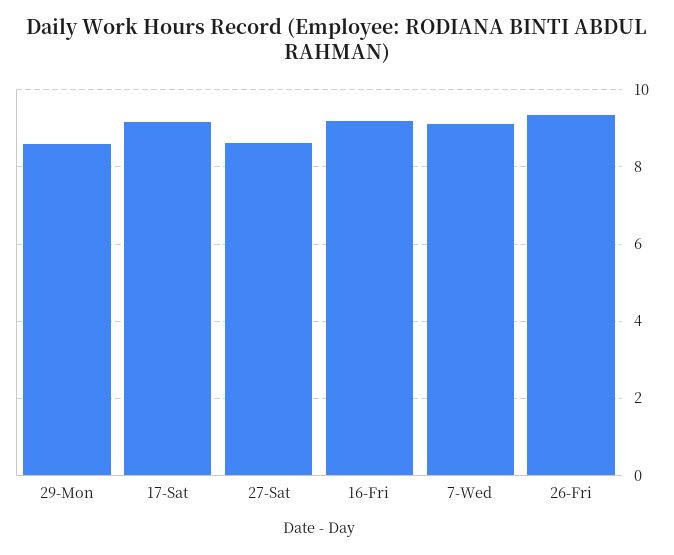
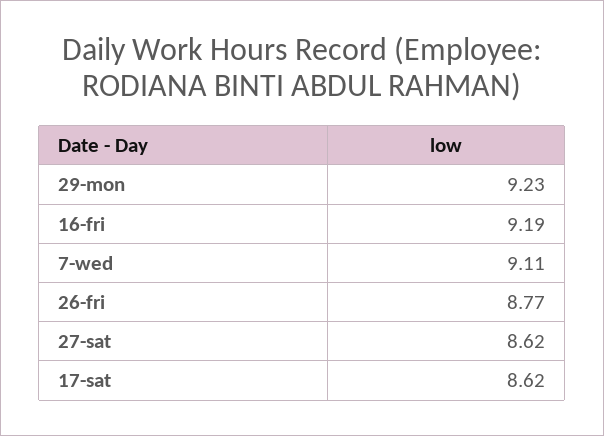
  {
-   "29-Mon": 8.6,
+   "29-Mon": 9.23,
-   "17-Sat": 9.2,
+   "17-Sat": 8.62,
    "27-Sat": 8.62,
    "16-Fri": 9.19,
    "7-Wed": 9.11,
-   "26-Fri": 9.4
+   "26-Fri": 8.77
  }

